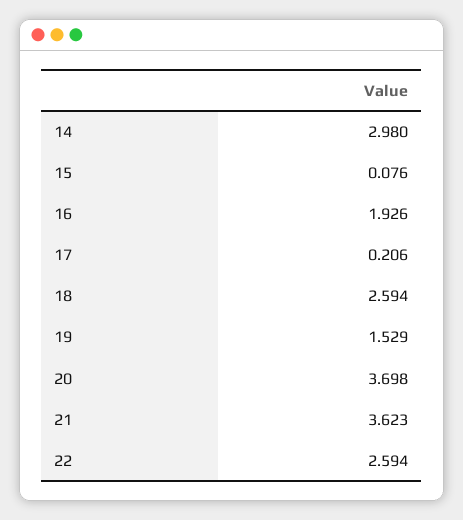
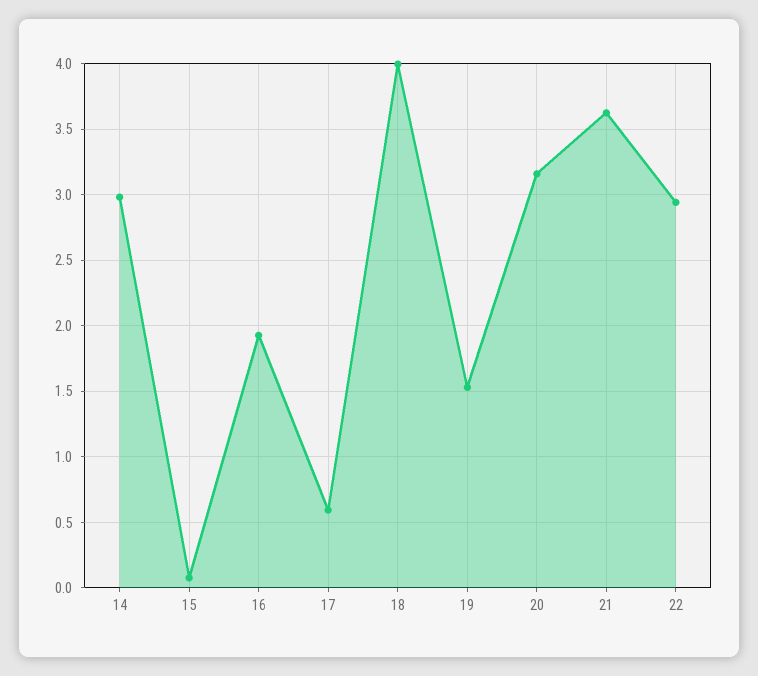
  {
    "14": 2.98,
    "15": 0.076,
    "16": 1.926,
-   "17": 0.206,
+   "17": 0.6,
-   "18": 2.594,
+   "18": 4,
    "19": 1.529,
-   "20": 3.698,
+   "20": 3.15,
    "21": 3.623,
-   "22": 2.594
+   "22": 2.95
  }

